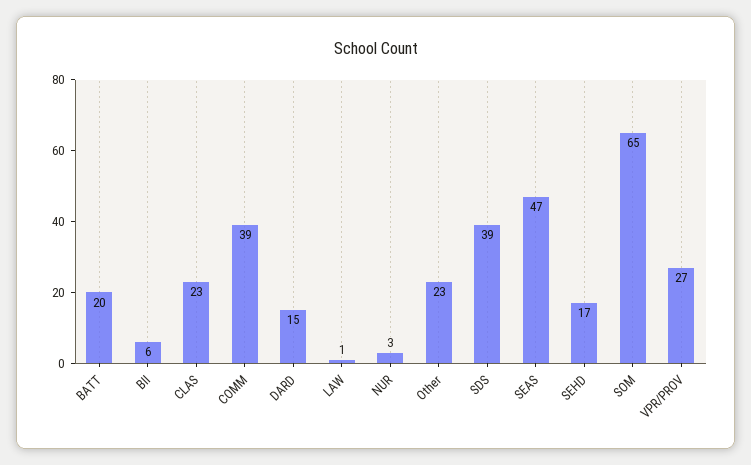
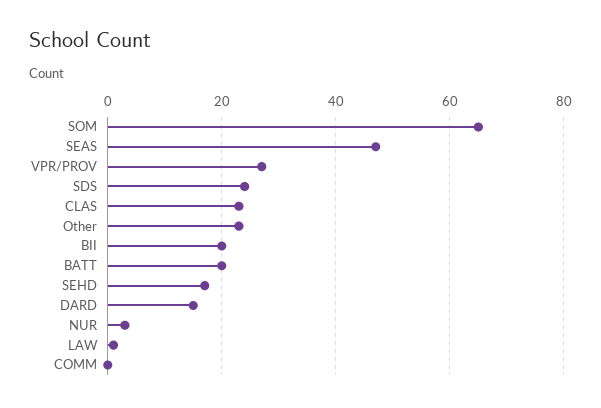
  {
    "BATT": 20,
-   "BII": 6,
+   "BII": 20,
    "CLAS": 23,
-   "COMM": 39,
+   "COMM": 0,
    "DARD": 15,
    "LAW": 1,
    "NUR": 3,
    "Other": 23,
-   "SDS": 39,
+   "SDS": 25,
    "SEAS": 47,
    "SEHD": 17,
    "SOM": 65,
    "VPR/PROV": 27
  }

